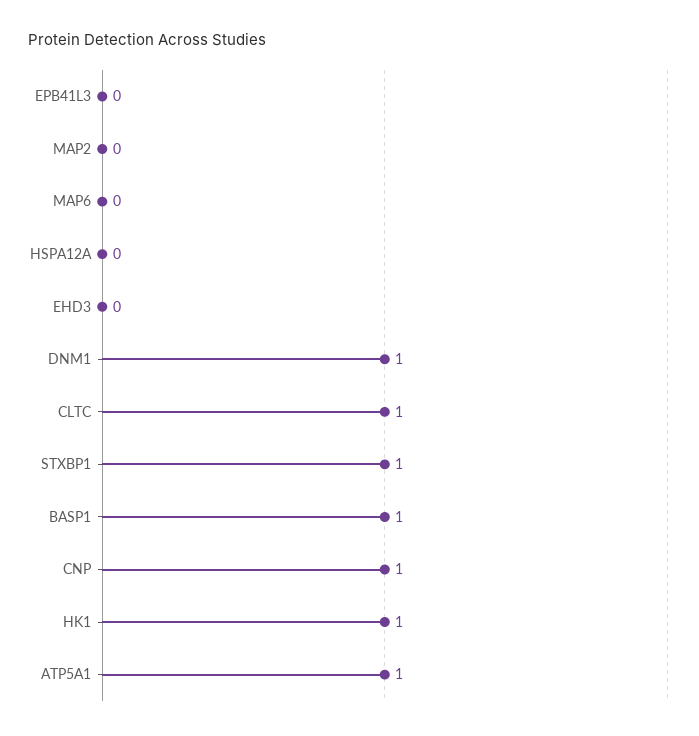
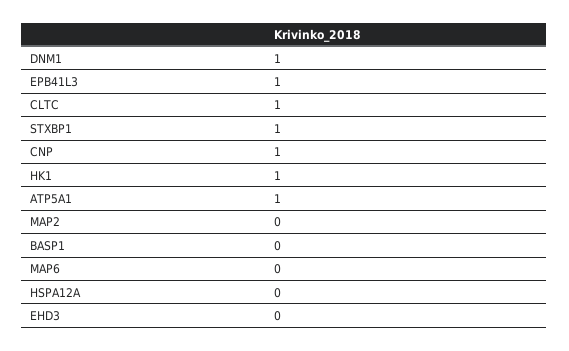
  {
-   "EPB41L3": 0,
+   "EPB41L3": 1,
    "MAP2": 0,
    "MAP6": 0,
    "HSPA12A": 0,
    "EHD3": 0,
    "DNM1": 1,
    "CLTC": 1,
    "STXBP1": 1,
-   "BASP1": 1,
+   "BASP1": 0,
    "CNP": 1,
    "HK1": 1,
    "ATP5A1": 1
  }

